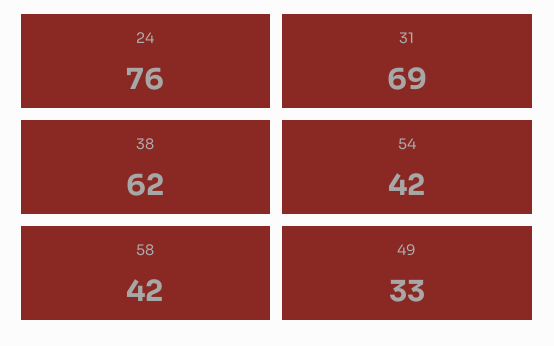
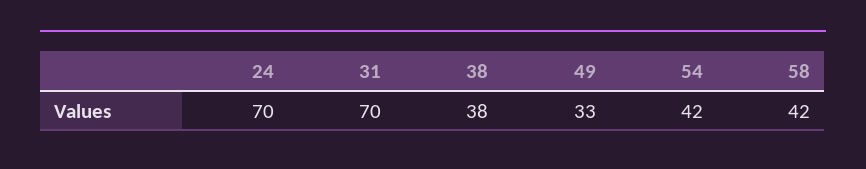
  {
-   "24": 76,
+   "24": 70,
-   "31": 69,
+   "31": 70,
-   "38": 62,
+   "38": 38,
    "54": 42,
    "58": 42,
    "49": 33
  }

